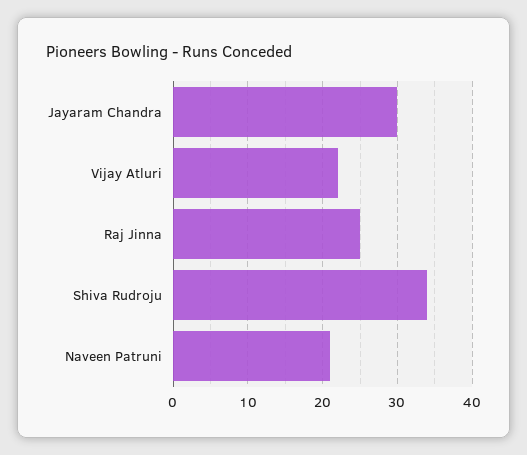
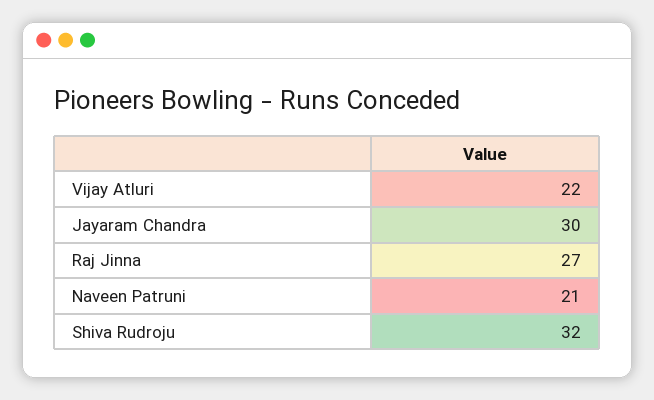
  {
    "Jayaram Chandra": 30,
    "Vijay Atluri": 22,
-   "Raj Jinna": 25,
+   "Raj Jinna": 27,
-   "Shiva Rudroju": 34,
+   "Shiva Rudroju": 32,
    "Naveen Patruni": 21
  }

